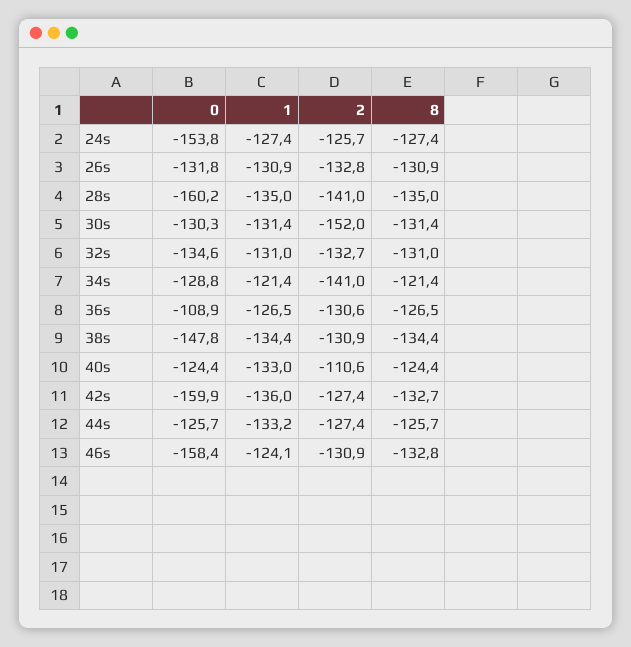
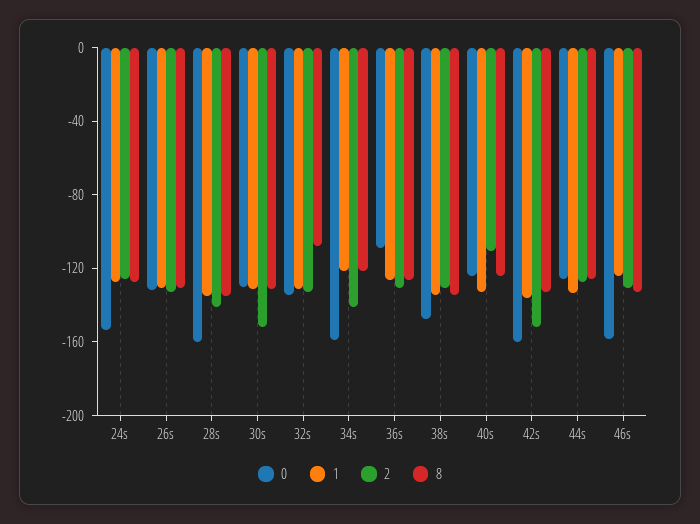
  {
    "0": {
      "24s": -153.8,
      "26s": -131.8,
      "28s": -160.2,
      "30s": -130.3,
      "32s": -134.6,
-     "34s": -128.8,
+     "34s": -160,
      "36s": -108.9,
      "38s": -147.8,
      "40s": -124.4,
      "42s": -159.9,
      "44s": -125.7,
      "46s": -158.4
    },
    "1": {
      "24s": -127.4,
      "26s": -130.9,
      "28s": -135,
      "30s": -131.4,
      "32s": -131,
      "34s": -121.4,
      "36s": -126.5,
      "38s": -134.4,
      "40s": -133,
      "42s": -136,
      "44s": -133.2,
      "46s": -124.1
    },
    "2": {
      "24s": -125.7,
      "26s": -132.8,
      "28s": -141,
      "30s": -152,
      "32s": -132.7,
      "34s": -141,
      "36s": -130.6,
      "38s": -130.9,
      "40s": -110.6,
-     "42s": -127.4,
+     "42s": -150,
      "44s": -127.4,
      "46s": -130.9
    },
    "8": {
      "24s": -127.4,
      "26s": -130.9,
      "28s": -135,
      "30s": -131.4,
-     "32s": -131,
+     "32s": -110,
      "34s": -121.4,
      "36s": -126.5,
      "38s": -134.4,
      "40s": -124.4,
      "42s": -132.7,
      "44s": -125.7,
      "46s": -132.8
    }
  }

